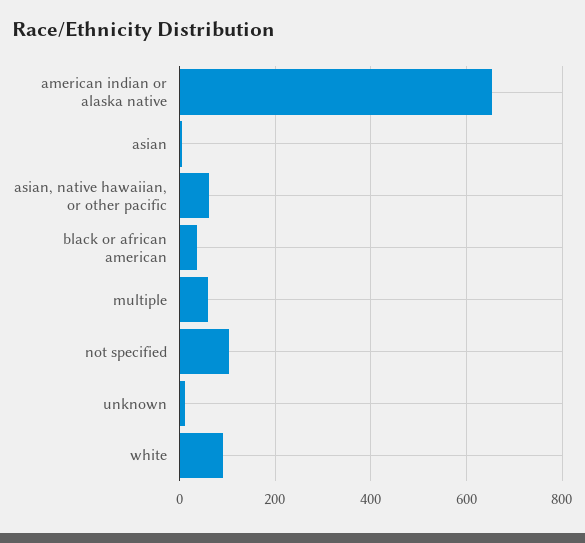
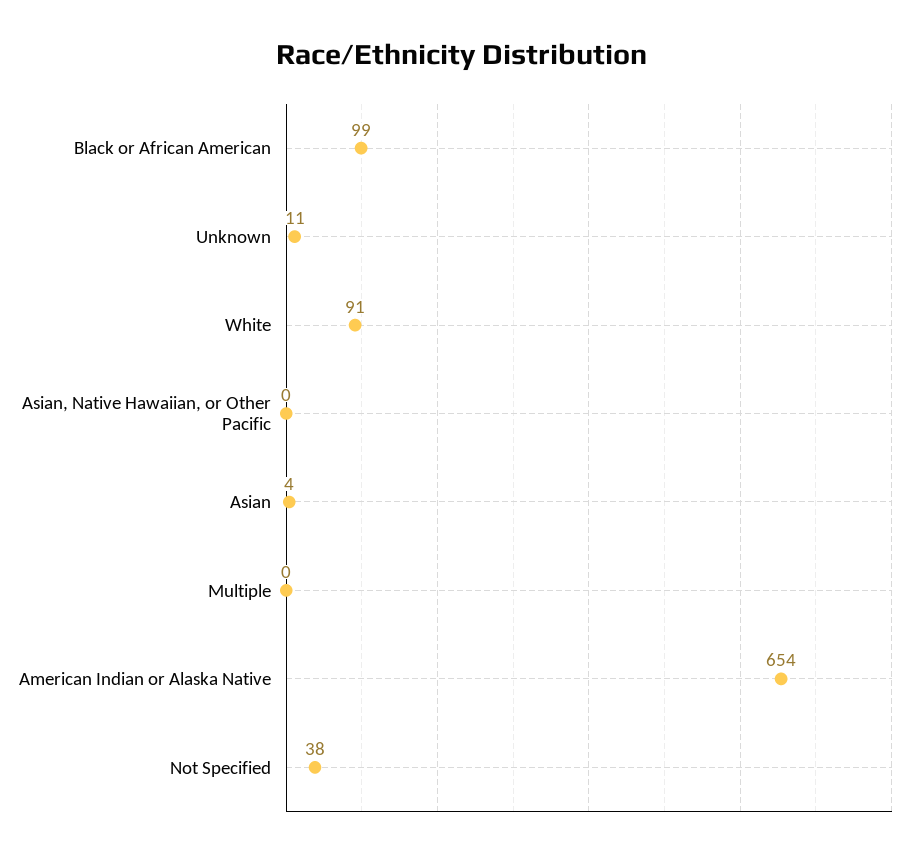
  {
    "american indian or alaska native": 654,
    "asian": 4,
-   "asian, native hawaiian, or other pacific": 60,
+   "asian, native hawaiian, or other pacific": 0,
-   "black or african american": 40,
+   "black or african american": 99,
-   "multiple": 60,
+   "multiple": 0,
-   "not specified": 100,
+   "not specified": 38,
    "unknown": 11,
    "white": 91
  }

